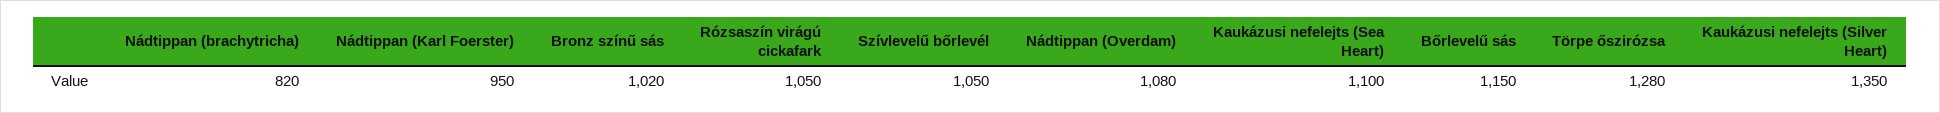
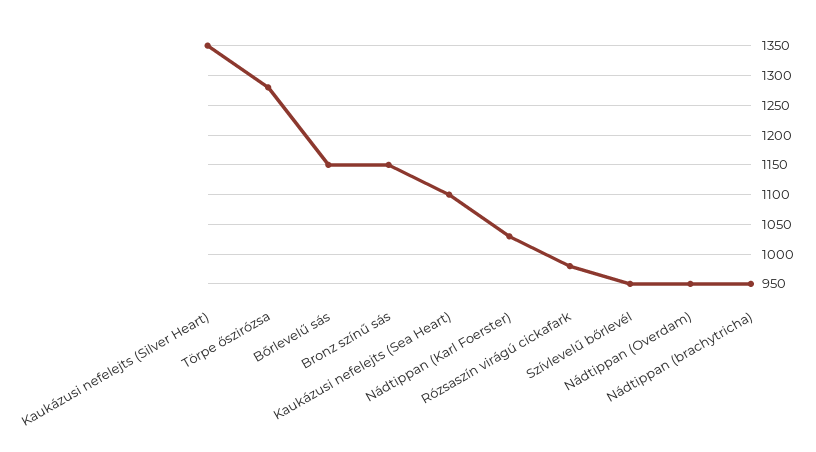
  {
-   "Nádtippan (brachytricha)": 820,
+   "Nádtippan (brachytricha)": 950,
-   "Nádtippan (Karl Foerster)": 950,
+   "Nádtippan (Karl Foerster)": 1025,
-   "Bronz színű sás": 1020,
+   "Bronz színű sás": 1150,
-   "Rózsaszín virágú cickafark": 1050,
+   "Rózsaszín virágú cickafark": 975,
-   "Szívlevelű bőrlevél": 1050,
+   "Szívlevelű bőrlevél": 950,
-   "Nádtippan (Overdam)": 1080,
+   "Nádtippan (Overdam)": 950,
    "Kaukázusi nefelejts (Sea Heart)": 1100,
    "Bőrlevelű sás": 1150,
    "Törpe őszirózsa": 1280,
    "Kaukázusi nefelejts (Silver Heart)": 1350
  }

